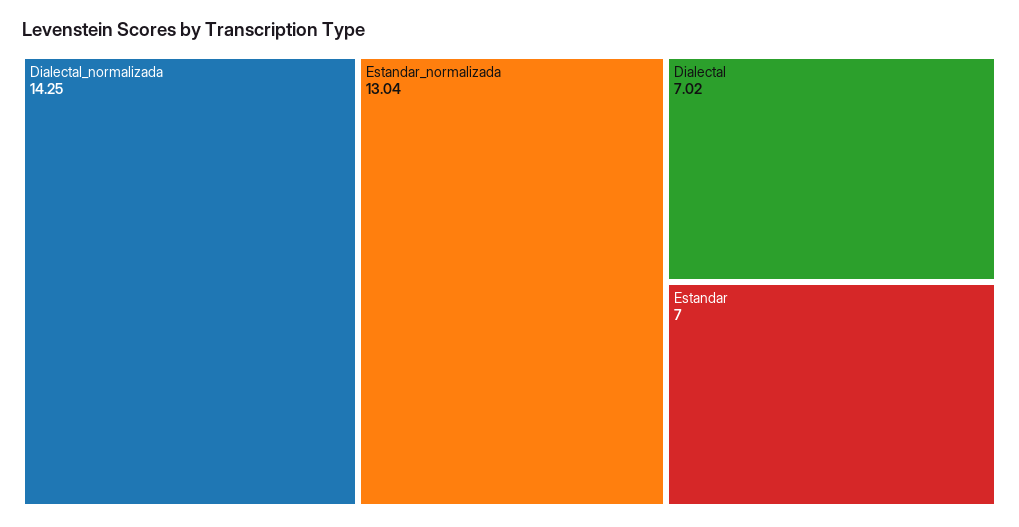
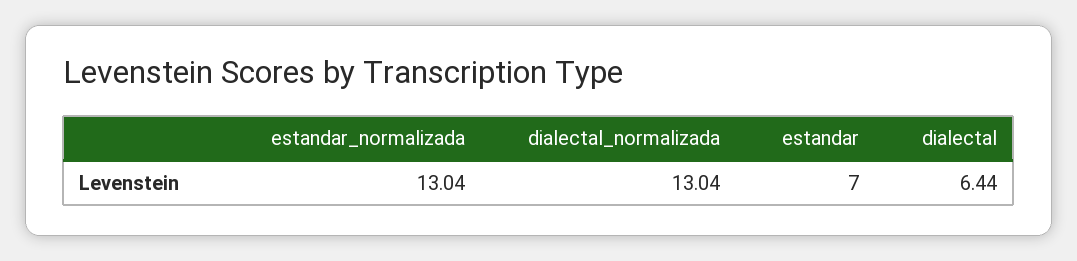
  {
-   "Dialectal_normalizada": 14.25,
+   "Dialectal_normalizada": 13.04,
    "Estandar_normalizada": 13.04,
-   "Dialectal": 7.02,
+   "Dialectal": 6.44,
    "Estandar": 7
  }

